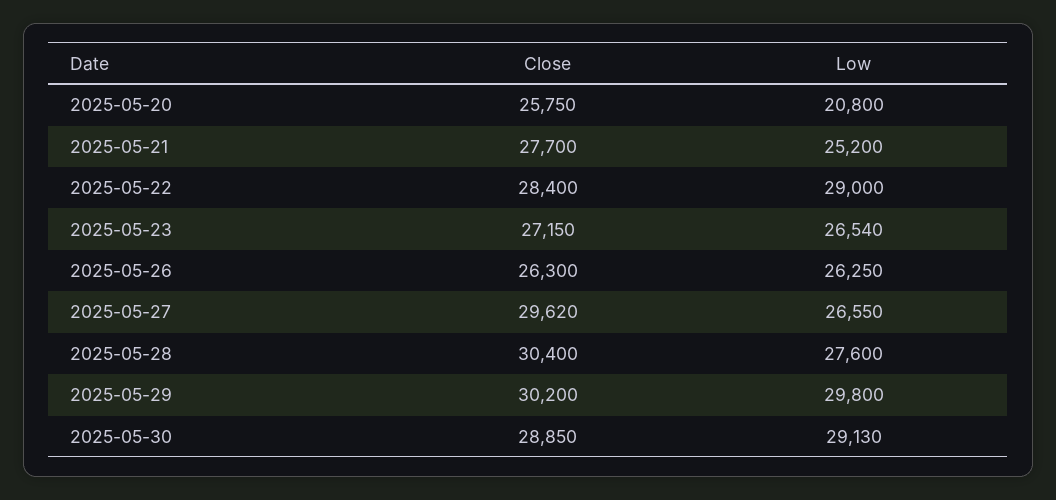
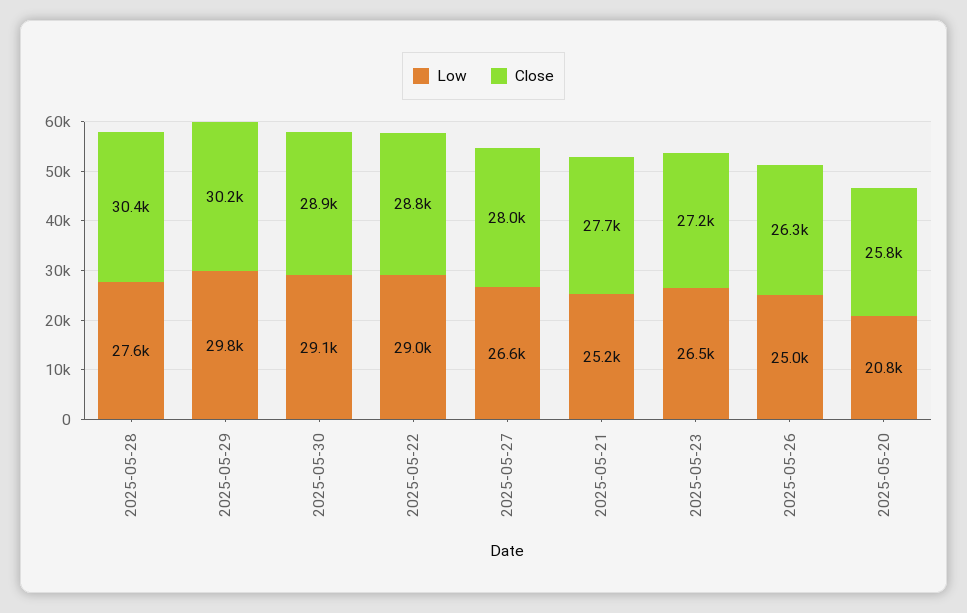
  {
    "Close": {
      "2025-05-20": 25750,
      "2025-05-21": 27700,
-     "2025-05-22": 28400,
+     "2025-05-22": 28800,
      "2025-05-23": 27150,
      "2025-05-26": 26300,
-     "2025-05-27": 29620,
+     "2025-05-27": 28000,
      "2025-05-28": 30400,
      "2025-05-29": 30200,
      "2025-05-30": 28850
    },
    "Low": {
      "2025-05-20": 20800,
      "2025-05-21": 25200,
      "2025-05-22": 29000,
      "2025-05-23": 26540,
-     "2025-05-26": 26250,
+     "2025-05-26": 25000,
      "2025-05-27": 26550,
      "2025-05-28": 27600,
      "2025-05-29": 29800,
      "2025-05-30": 29130
    }
  }

